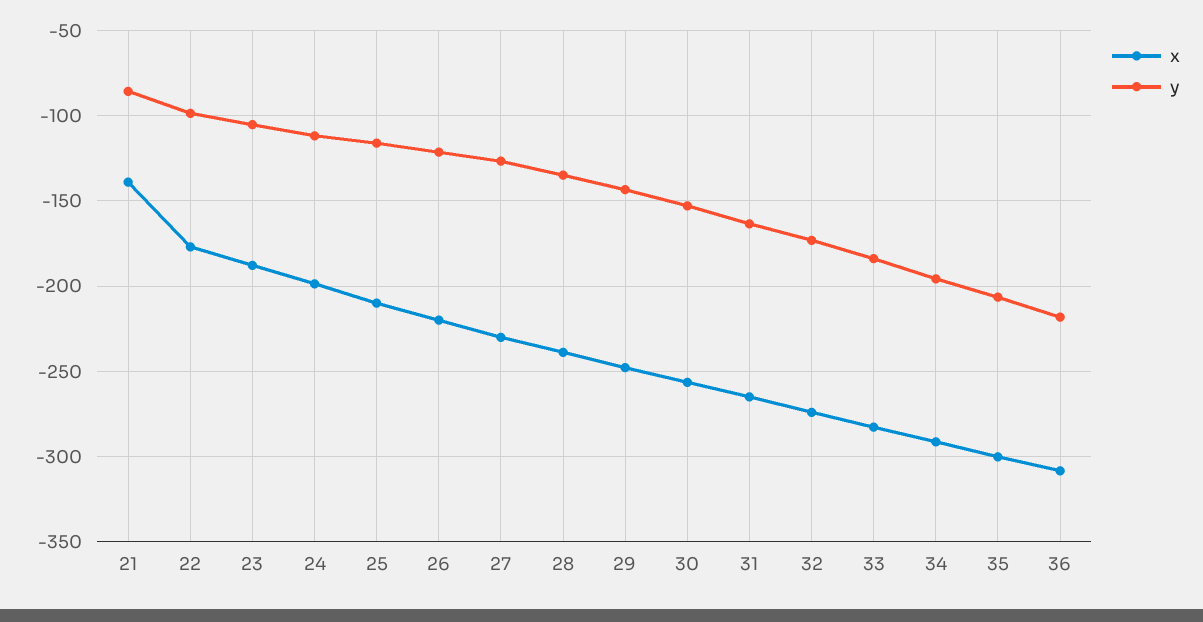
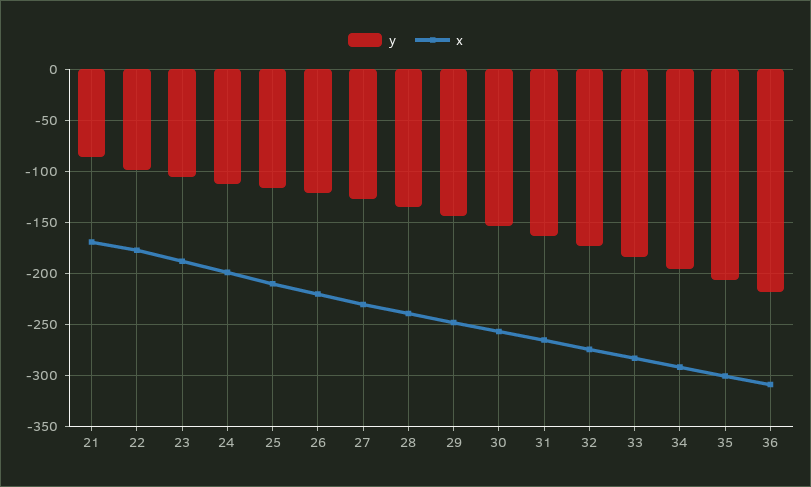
  {
    "x": {
-     "21": -140,
+     "21": -170,
      "22": -175,
      "23": -190,
      "24": -200,
      "25": -210,
      "26": -220,
      "27": -230,
      "28": -240,
      "29": -250,
      "30": -255,
      "31": -265,
      "32": -275,
      "33": -285,
      "34": -290,
      "35": -300,
      "36": -310
    },
    "y": {
      "21": -85,
      "22": -100,
      "23": -105,
      "24": -110,
      "25": -115,
      "26": -120,
      "27": -125,
      "28": -135,
      "29": -145,
      "30": -155,
      "31": -165,
      "32": -175,
      "33": -185,
      "34": -195,
      "35": -205,
      "36": -220
    }
  }

